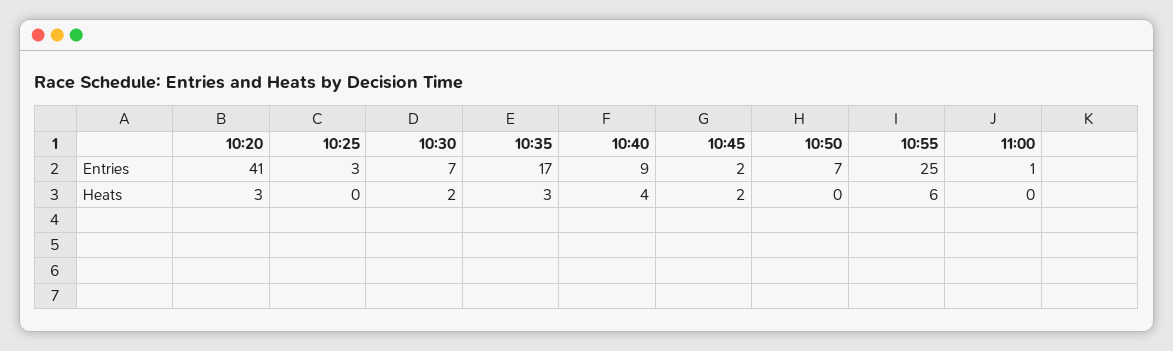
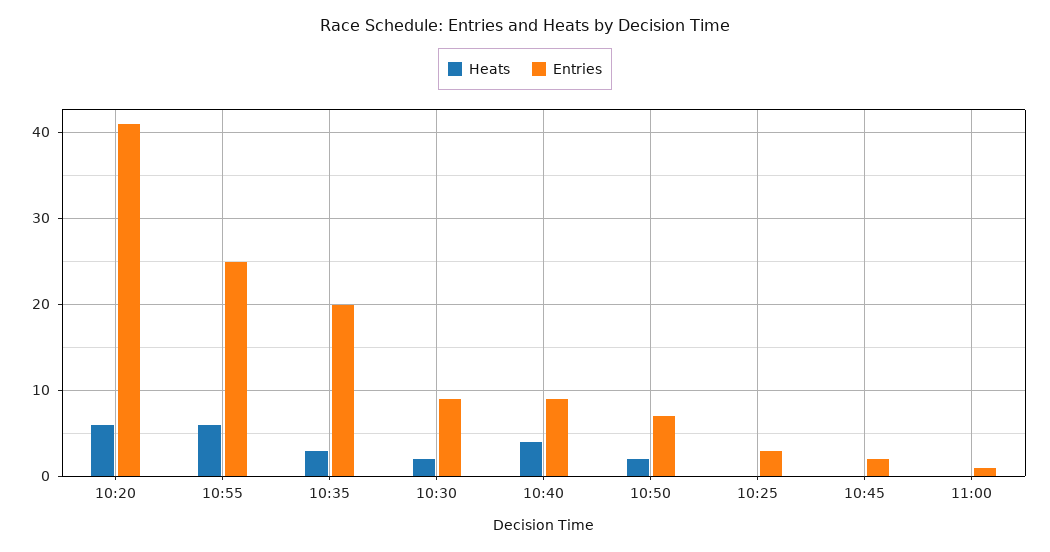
  {
    "Entries": {
      "10:20": 41,
      "10:25": 3,
-     "10:30": 7,
+     "10:30": 9,
-     "10:35": 17,
+     "10:35": 20,
      "10:40": 9,
      "10:45": 2,
      "10:50": 7,
      "10:55": 25,
      "11:00": 1
    },
    "Heats": {
-     "10:20": 3,
+     "10:20": 6,
      "10:25": 0,
      "10:30": 2,
      "10:35": 3,
      "10:40": 4,
-     "10:45": 2,
+     "10:45": 0,
-     "10:50": 0,
+     "10:50": 2,
      "10:55": 6,
      "11:00": 0
    }
  }

